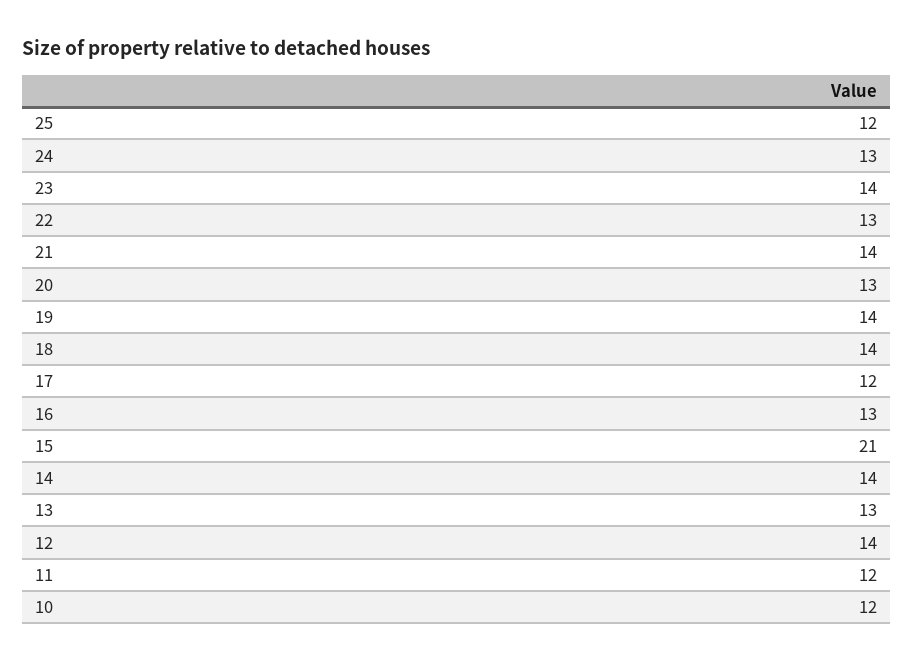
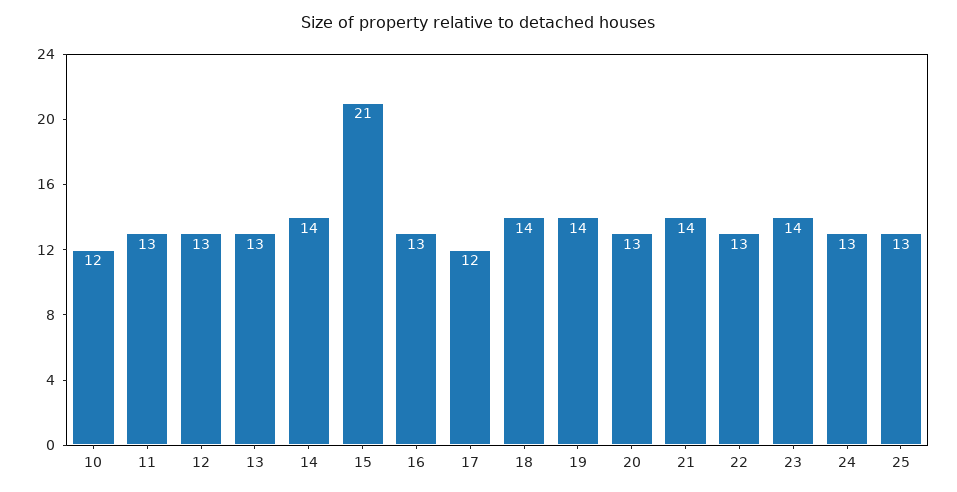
  {
-   "25": 12,
+   "25": 13,
    "24": 13,
    "23": 14,
    "22": 13,
    "21": 14,
    "20": 13,
    "19": 14,
    "18": 14,
    "17": 12,
    "16": 13,
    "15": 21,
    "14": 14,
    "13": 13,
-   "12": 14,
+   "12": 13,
-   "11": 12,
+   "11": 13,
    "10": 12
  }

